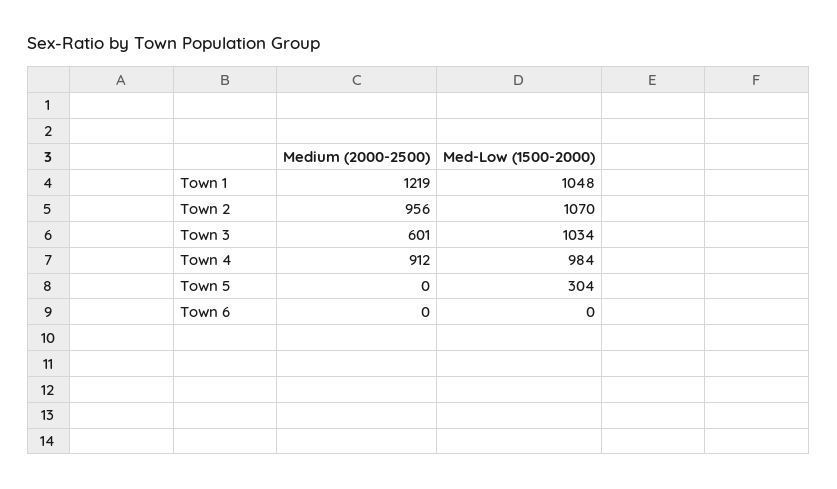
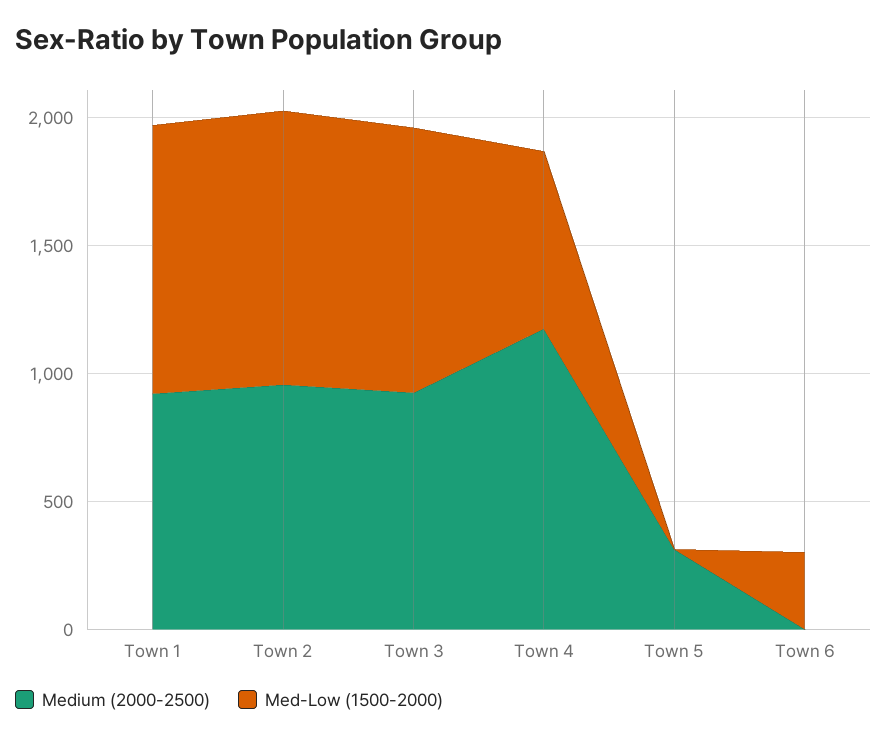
  {
    "Medium (2000-2500)": {
-     "Town 1": 1219,
+     "Town 1": 900,
      "Town 2": 956,
-     "Town 3": 601,
+     "Town 3": 900,
-     "Town 4": 912,
+     "Town 4": 1200,
-     "Town 5": 0,
+     "Town 5": 300,
      "Town 6": 0
    },
    "Med-Low (1500-2000)": {
      "Town 1": 1048,
      "Town 2": 1070,
      "Town 3": 1034,
-     "Town 4": 984,
+     "Town 4": 700,
-     "Town 5": 304,
+     "Town 5": 0,
-     "Town 6": 0
+     "Town 6": 300
    }
  }

